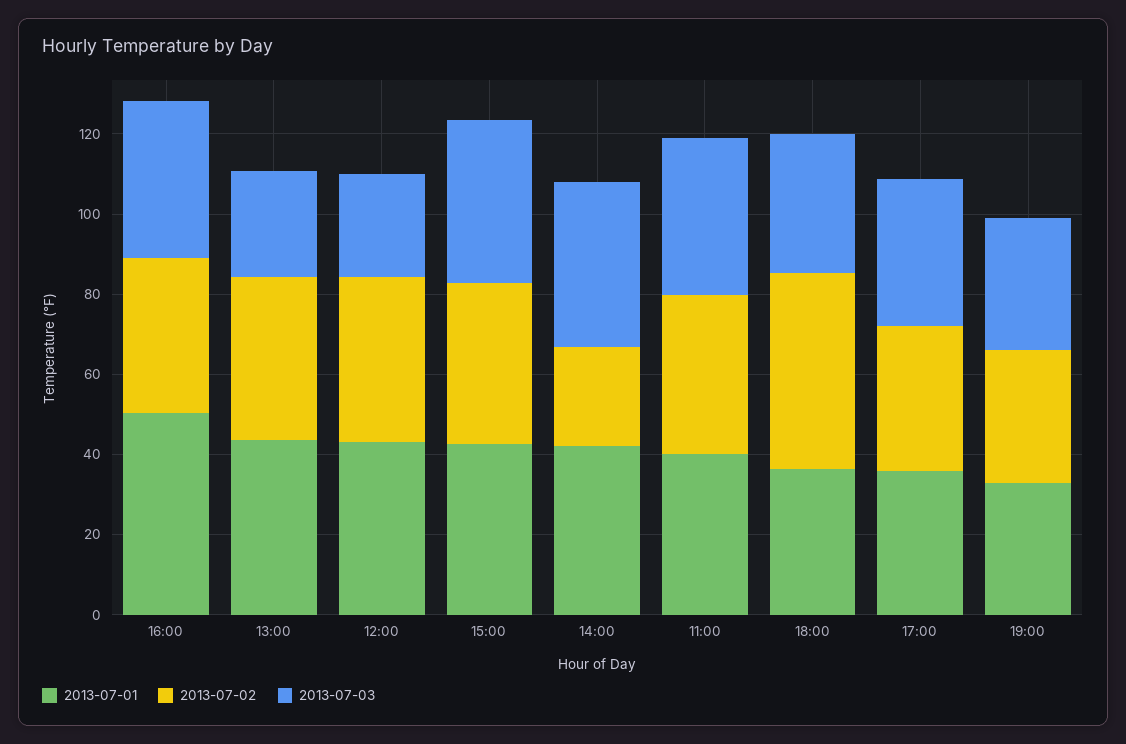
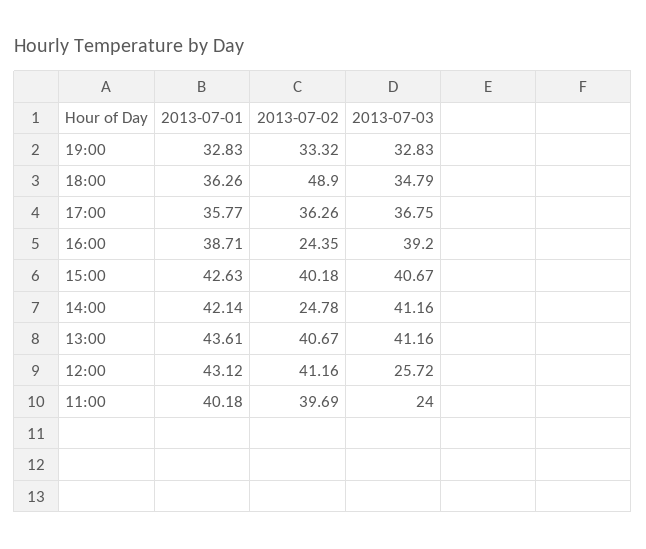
  {
    "2013-07-01": {
-     "16:00": 50,
+     "16:00": 38.71,
      "13:00": 43.61,
      "12:00": 43.12,
      "15:00": 42.63,
      "14:00": 42.14,
      "11:00": 40.18,
      "18:00": 36.26,
      "17:00": 35.77,
      "19:00": 32.83
    },
    "2013-07-02": {
-     "16:00": 40,
+     "16:00": 24.35,
      "13:00": 40.67,
      "12:00": 41.16,
      "15:00": 40.18,
      "14:00": 24.78,
      "11:00": 39.69,
      "18:00": 48.9,
      "17:00": 36.26,
      "19:00": 33.32
    },
    "2013-07-03": {
      "16:00": 39.2,
-     "13:00": 25,
+     "13:00": 41.16,
      "12:00": 25.72,
      "15:00": 40.67,
      "14:00": 41.16,
-     "11:00": 40,
+     "11:00": 24,
      "18:00": 34.79,
      "17:00": 36.75,
      "19:00": 32.83
    }
  }

